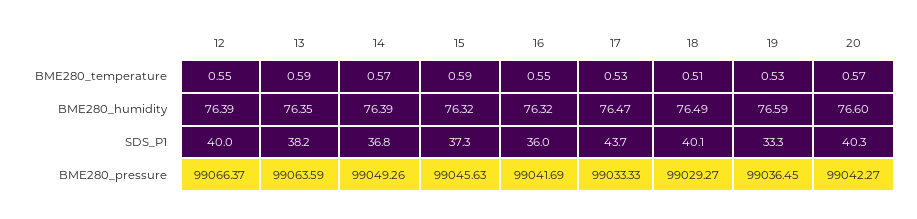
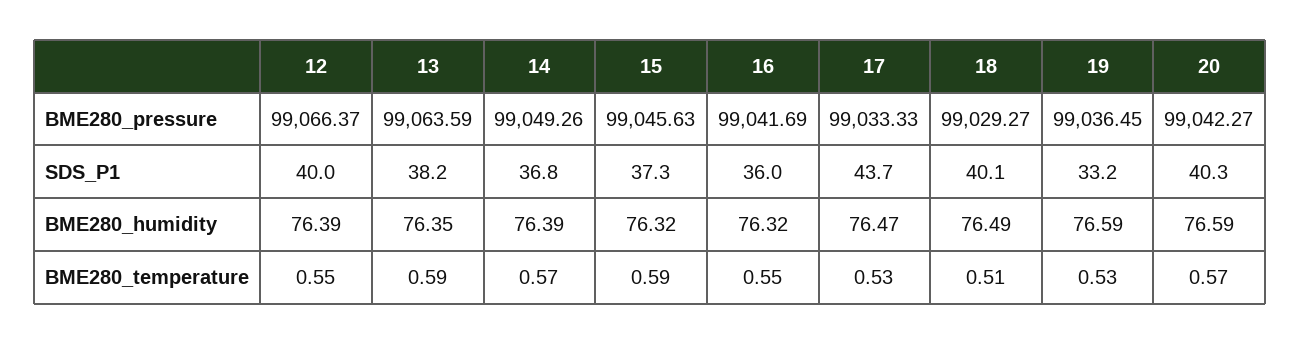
  {
    "12": {
      "BME280_temperature": 0.55,
      "BME280_humidity": 76.39,
      "SDS_P1": 40,
      "BME280_pressure": 99066.37
    },
    "13": {
      "BME280_temperature": 0.59,
      "BME280_humidity": 76.35,
      "SDS_P1": 38.2,
      "BME280_pressure": 99063.59
    },
    "14": {
      "BME280_temperature": 0.57,
      "BME280_humidity": 76.39,
      "SDS_P1": 36.8,
      "BME280_pressure": 99049.26
    },
    "15": {
      "BME280_temperature": 0.59,
      "BME280_humidity": 76.32,
      "SDS_P1": 37.3,
      "BME280_pressure": 99045.63
    },
    "16": {
      "BME280_temperature": 0.55,
      "BME280_humidity": 76.32,
      "SDS_P1": 36,
      "BME280_pressure": 99041.69
    },
    "17": {
      "BME280_temperature": 0.53,
      "BME280_humidity": 76.47,
      "SDS_P1": 43.7,
      "BME280_pressure": 99033.33
    },
    "18": {
      "BME280_temperature": 0.51,
      "BME280_humidity": 76.49,
      "SDS_P1": 40.1,
      "BME280_pressure": 99029.27
    },
    "19": {
      "BME280_temperature": 0.53,
      "BME280_humidity": 76.59,
-     "SDS_P1": 33.3,
+     "SDS_P1": 33.2,
      "BME280_pressure": 99036.45
    },
    "20": {
      "BME280_temperature": 0.57,
-     "BME280_humidity": 76.6,
+     "BME280_humidity": 76.59,
      "SDS_P1": 40.3,
      "BME280_pressure": 99042.27
    }
  }

